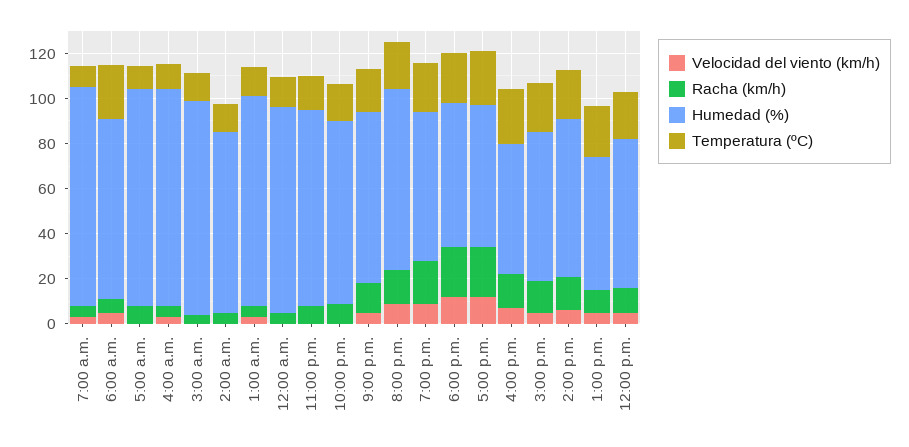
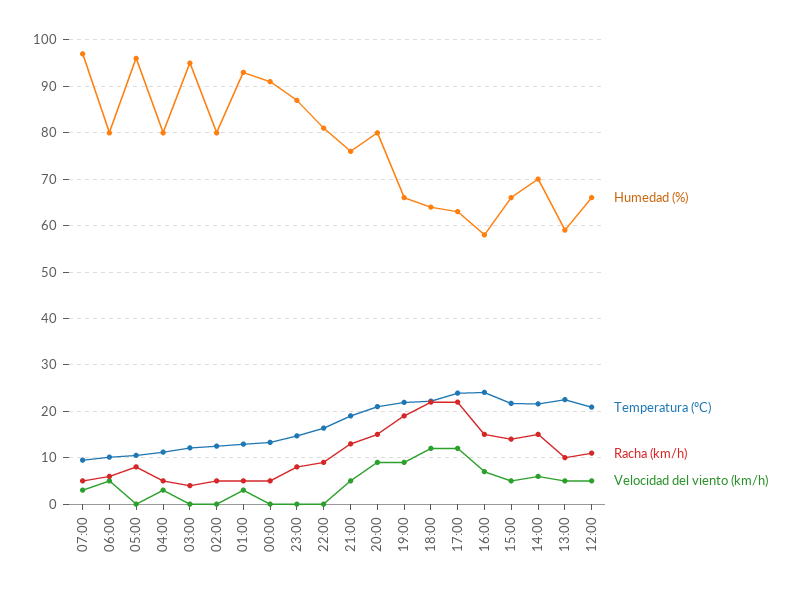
  {
    "Velocidad del viento (km/h)": {
      "7:00 a.m.": 4,
      "6:00 a.m.": 6,
      "5:00 a.m.": 0,
      "4:00 a.m.": 4,
      "3:00 a.m.": 0,
      "2:00 a.m.": 0,
      "1:00 a.m.": 4,
      "12:00 a.m.": 0,
      "11:00 p.m.": 0,
      "10:00 p.m.": 0,
      "9:00 p.m.": 6,
      "8:00 p.m.": 10,
      "7:00 p.m.": 10,
      "6:00 p.m.": 12,
      "5:00 p.m.": 12,
      "4:00 p.m.": 8,
      "3:00 p.m.": 6,
      "2:00 p.m.": 6,
      "1:00 p.m.": 6,
      "12:00 p.m.": 6
    },
    "Racha (km/h)": {
      "7:00 a.m.": 6,
      "6:00 a.m.": 6,
      "5:00 a.m.": 8,
      "4:00 a.m.": 6,
      "3:00 a.m.": 4,
      "2:00 a.m.": 6,
      "1:00 a.m.": 6,
      "12:00 a.m.": 6,
      "11:00 p.m.": 8,
      "10:00 p.m.": 10,
      "9:00 p.m.": 14,
      "8:00 p.m.": 16,
      "7:00 p.m.": 20,
      "6:00 p.m.": 22,
      "5:00 p.m.": 22,
      "4:00 p.m.": 16,
      "3:00 p.m.": 14,
      "2:00 p.m.": 16,
      "1:00 p.m.": 10,
      "12:00 p.m.": 12
    },
    "Humedad (%)": {
      "7:00 a.m.": 98,
      "6:00 a.m.": 80,
      "5:00 a.m.": 96,
-     "4:00 a.m.": 95,
+     "4:00 a.m.": 80,
      "3:00 a.m.": 96,
      "2:00 a.m.": 80,
      "1:00 a.m.": 94,
      "12:00 a.m.": 92,
      "11:00 p.m.": 88,
      "10:00 p.m.": 82,
      "9:00 p.m.": 76,
      "8:00 p.m.": 80,
      "7:00 p.m.": 66,
      "6:00 p.m.": 64,
      "5:00 p.m.": 64,
      "4:00 p.m.": 58,
      "3:00 p.m.": 66,
      "2:00 p.m.": 70,
      "1:00 p.m.": 60,
      "12:00 p.m.": 66
    },
    "Temperatura (ºC)": {
      "7:00 a.m.": 10,
-     "6:00 a.m.": 25,
+     "6:00 a.m.": 10,
      "5:00 a.m.": 10,
      "4:00 a.m.": 12,
      "3:00 a.m.": 12,
      "2:00 a.m.": 12,
      "1:00 a.m.": 12,
      "12:00 a.m.": 14,
      "11:00 p.m.": 14,
      "10:00 p.m.": 16,
      "9:00 p.m.": 20,
      "8:00 p.m.": 22,
      "7:00 p.m.": 22,
      "6:00 p.m.": 22,
      "5:00 p.m.": 24,
      "4:00 p.m.": 24,
      "3:00 p.m.": 22,
      "2:00 p.m.": 22,
      "1:00 p.m.": 22,
      "12:00 p.m.": 20
    }
  }

